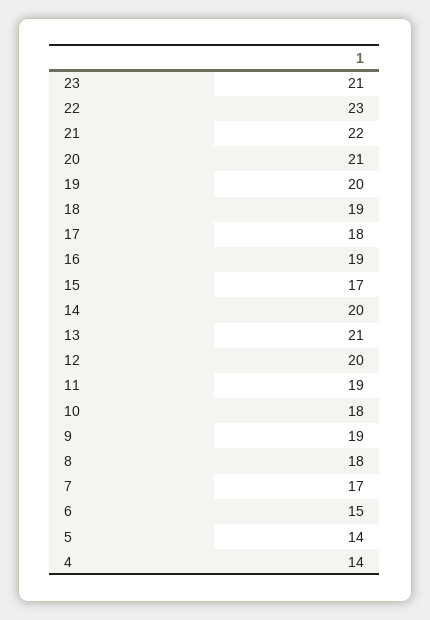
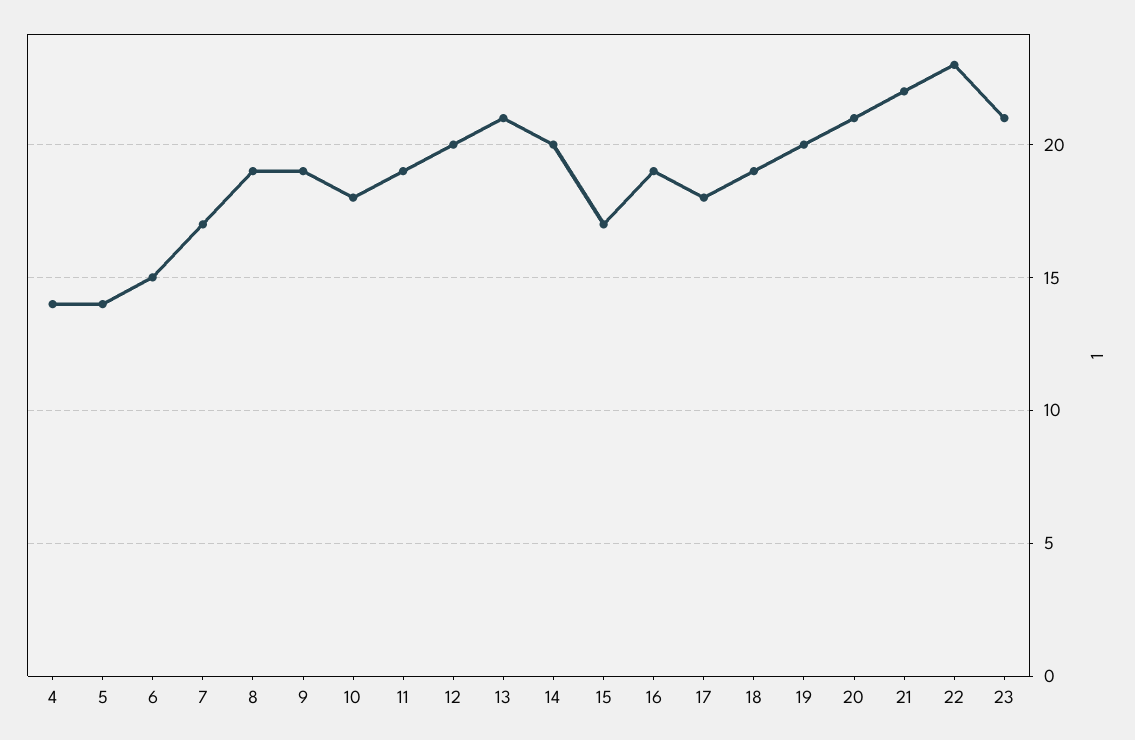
  {
    "23": 21,
    "22": 23,
    "21": 22,
    "20": 21,
    "19": 20,
    "18": 19,
    "17": 18,
    "16": 19,
    "15": 17,
    "14": 20,
    "13": 21,
    "12": 20,
    "11": 19,
    "10": 18,
    "9": 19,
-   "8": 18,
+   "8": 19,
    "7": 17,
    "6": 15,
    "5": 14,
    "4": 14
  }

